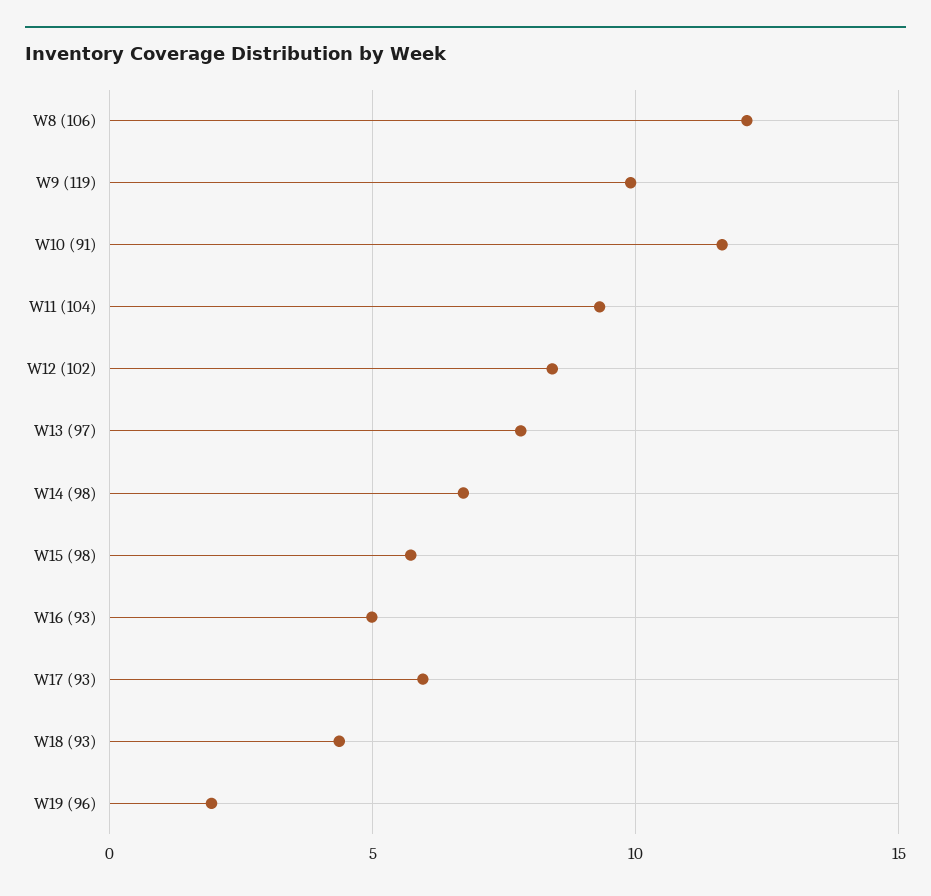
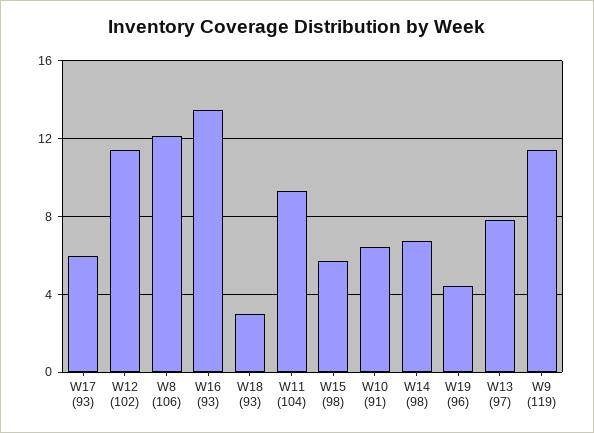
  {
    "W8 (106)": 12,
-   "W9 (119)": 10,
+   "W9 (119)": 11.5,
-   "W10 (91)": 11.5,
+   "W10 (91)": 6.5,
    "W11 (104)": 9.5,
-   "W12 (102)": 8.5,
+   "W12 (102)": 11.5,
    "W13 (97)": 8,
    "W14 (98)": 6.5,
    "W15 (98)": 5.5,
-   "W16 (93)": 5,
+   "W16 (93)": 13.5,
    "W17 (93)": 6,
-   "W18 (93)": 4.5,
+   "W18 (93)": 3,
-   "W19 (96)": 2
+   "W19 (96)": 4.5
  }

